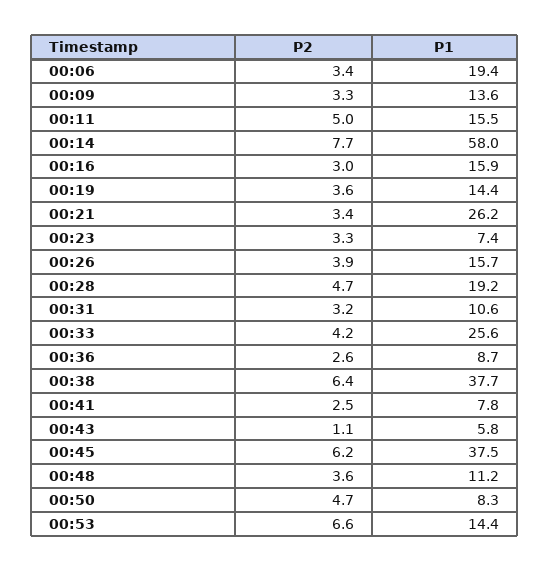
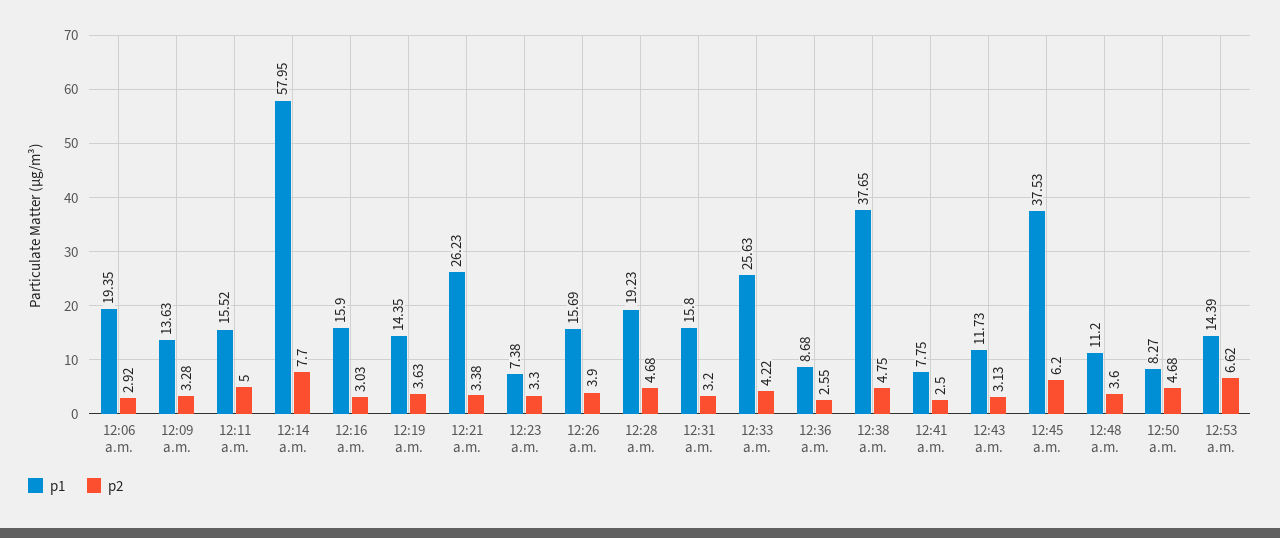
  {
    "P2": {
-     "00:06": 3.4,
+     "00:06": 2.92,
      "00:09": 3.28,
      "00:11": 5,
      "00:14": 7.7,
      "00:16": 3.03,
      "00:19": 3.63,
      "00:21": 3.38,
      "00:23": 3.3,
      "00:26": 3.9,
      "00:28": 4.68,
      "00:31": 3.2,
      "00:33": 4.22,
      "00:36": 2.55,
-     "00:38": 6.4,
+     "00:38": 4.75,
      "00:41": 2.5,
-     "00:43": 1.1,
+     "00:43": 3.13,
      "00:45": 6.2,
      "00:48": 3.6,
      "00:50": 4.68,
      "00:53": 6.62
    },
    "P1": {
      "00:06": 19.35,
      "00:09": 13.63,
      "00:11": 15.52,
      "00:14": 57.95,
      "00:16": 15.9,
      "00:19": 14.35,
      "00:21": 26.23,
      "00:23": 7.38,
      "00:26": 15.69,
      "00:28": 19.23,
-     "00:31": 10.6,
+     "00:31": 15.8,
      "00:33": 25.63,
      "00:36": 8.68,
      "00:38": 37.65,
      "00:41": 7.75,
-     "00:43": 5.8,
+     "00:43": 11.73,
      "00:45": 37.53,
      "00:48": 11.2,
      "00:50": 8.27,
      "00:53": 14.39
    }
  }

